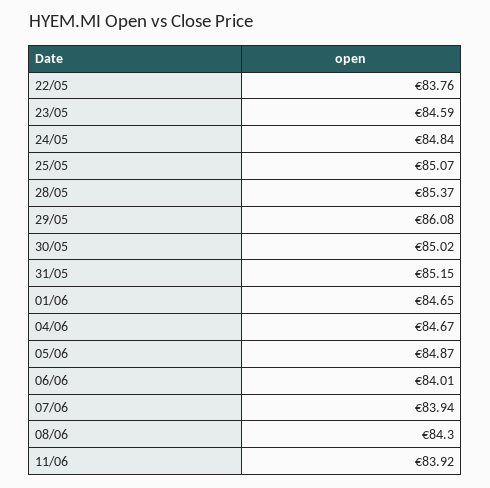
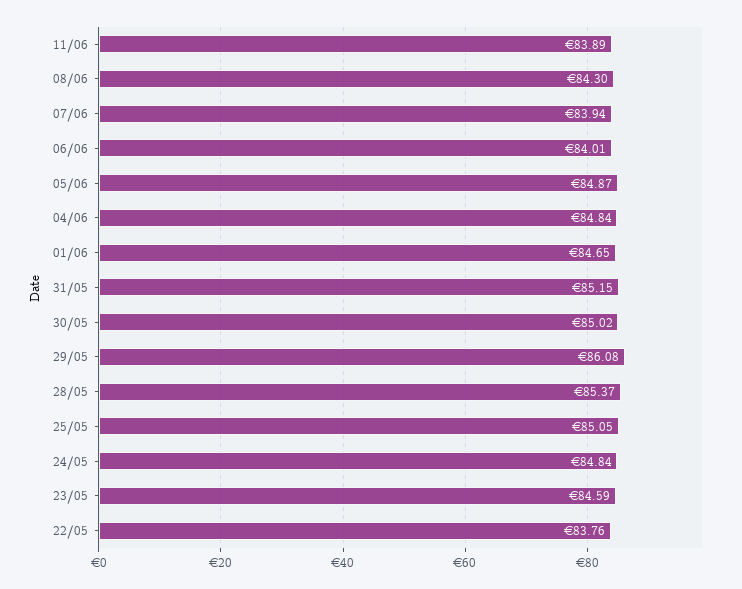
  {
    "22/05": 83.76,
    "23/05": 84.59,
    "24/05": 84.84,
-   "25/05": 85.07,
+   "25/05": 85.05,
    "28/05": 85.37,
    "29/05": 86.08,
    "30/05": 85.02,
    "31/05": 85.15,
    "01/06": 84.65,
-   "04/06": 84.67,
+   "04/06": 84.84,
    "05/06": 84.87,
    "06/06": 84.01,
    "07/06": 83.94,
    "08/06": 84.3,
-   "11/06": 83.92
+   "11/06": 83.89
  }

